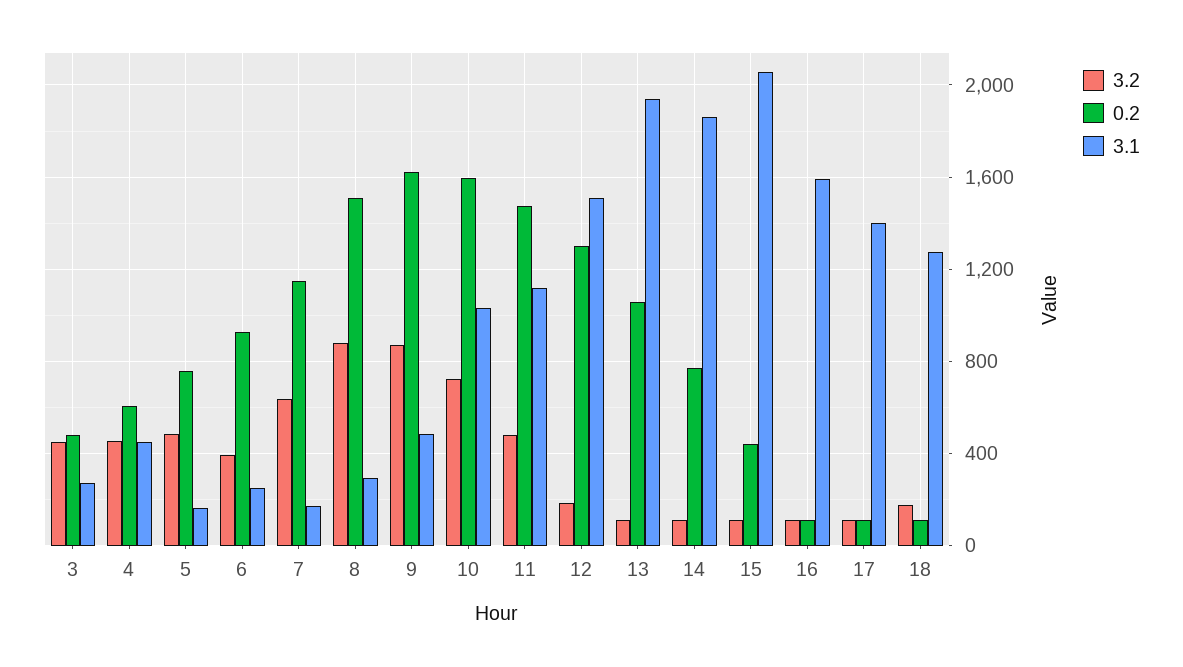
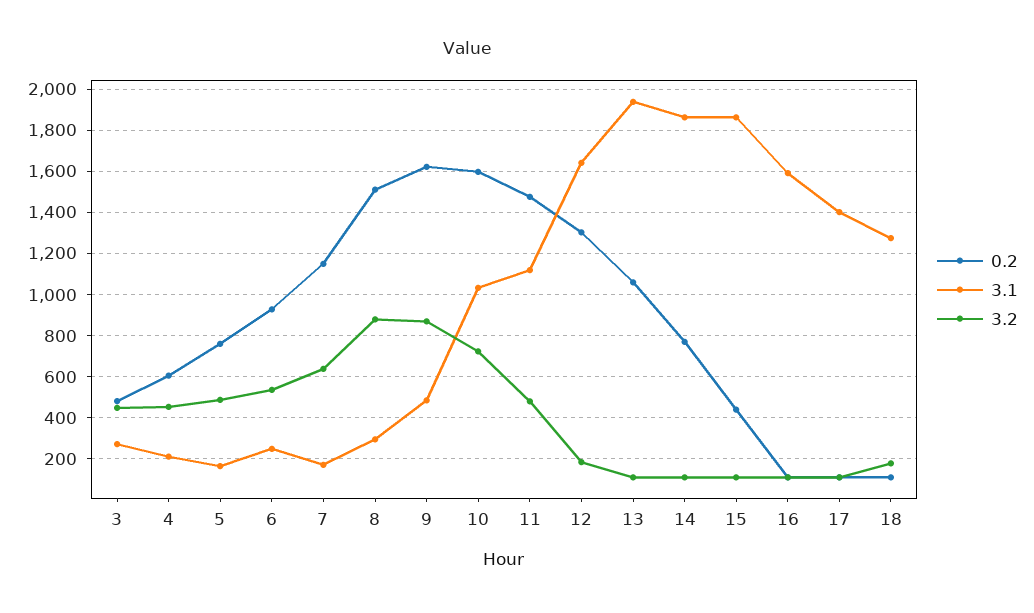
  {
    "3.2": {
      "3": 450,
      "4": 450,
      "5": 500,
-     "6": 400,
+     "6": 550,
      "7": 650,
      "8": 900,
      "9": 850,
      "10": 700,
      "11": 500,
      "12": 200,
      "13": 100,
      "14": 100,
      "15": 100,
      "16": 100,
      "17": 100,
      "18": 200
    },
    "0.2": {
      "3": 500,
      "4": 600,
      "5": 750,
      "6": 950,
      "7": 1150,
      "8": 1500,
      "9": 1600,
      "10": 1600,
      "11": 1500,
      "12": 1300,
      "13": 1050,
      "14": 750,
      "15": 450,
      "16": 100,
      "17": 100,
      "18": 100
    },
    "3.1": {
      "3": 250,
-     "4": 450,
+     "4": 200,
      "5": 150,
      "6": 250,
      "7": 150,
      "8": 300,
      "9": 500,
      "10": 1050,
      "11": 1100,
-     "12": 1500,
+     "12": 1650,
      "13": 1950,
      "14": 1850,
-     "15": 2050,
+     "15": 1850,
      "16": 1600,
      "17": 1400,
      "18": 1250
    }
  }

